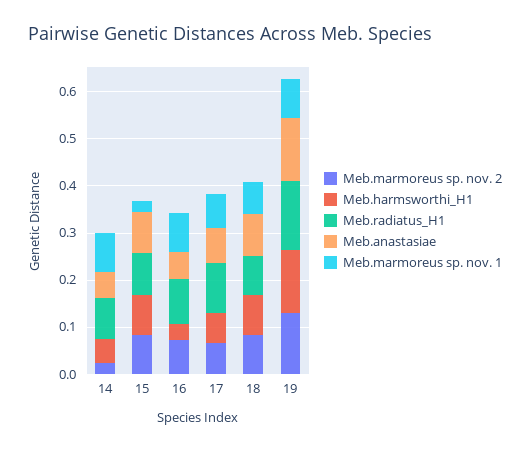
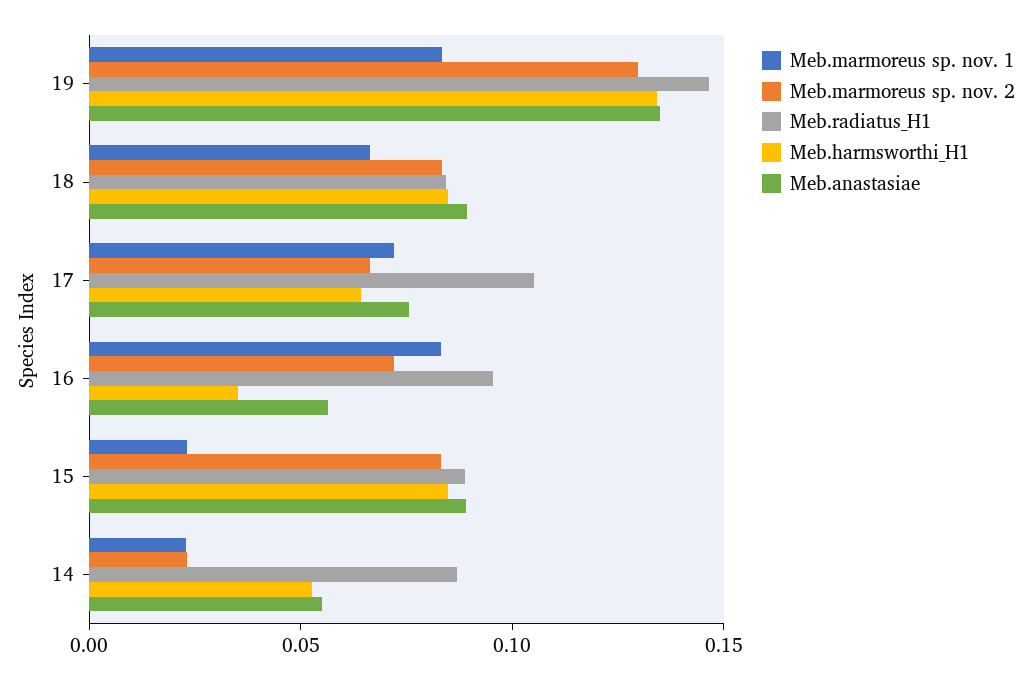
  {
    "Meb.marmoreus sp. nov. 2": {
      "14": 0.02,
      "15": 0.08,
      "16": 0.07,
      "17": 0.07,
      "18": 0.08,
      "19": 0.13
    },
    "Meb.harmsworthi_H1": {
      "14": 0.05,
      "15": 0.08,
      "16": 0.04,
      "17": 0.06,
      "18": 0.08,
      "19": 0.13
    },
    "Meb.radiatus_H1": {
      "14": 0.09,
      "15": 0.09,
      "16": 0.1,
      "17": 0.11,
      "18": 0.08,
      "19": 0.15
    },
    "Meb.anastasiae": {
      "14": 0.06,
      "15": 0.09,
      "16": 0.06,
      "17": 0.08,
      "18": 0.09,
      "19": 0.13
    },
    "Meb.marmoreus sp. nov. 1": {
-     "14": 0.08,
+     "14": 0.02,
      "15": 0.02,
      "16": 0.08,
      "17": 0.07,
      "18": 0.07,
      "19": 0.08
    }
  }

